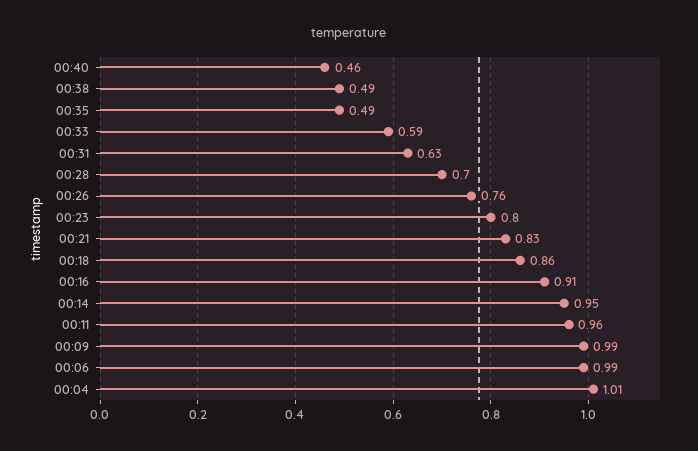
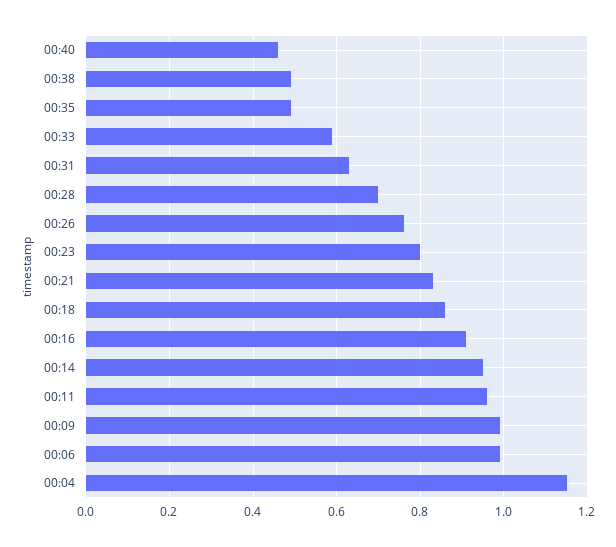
  {
    "00:40": 0.46,
    "00:38": 0.49,
    "00:35": 0.49,
    "00:33": 0.59,
    "00:31": 0.63,
    "00:28": 0.7,
    "00:26": 0.76,
    "00:23": 0.8,
    "00:21": 0.83,
    "00:18": 0.86,
    "00:16": 0.91,
    "00:14": 0.95,
    "00:11": 0.96,
    "00:09": 0.99,
    "00:06": 0.99,
-   "00:04": 1.01
+   "00:04": 1.15
  }

